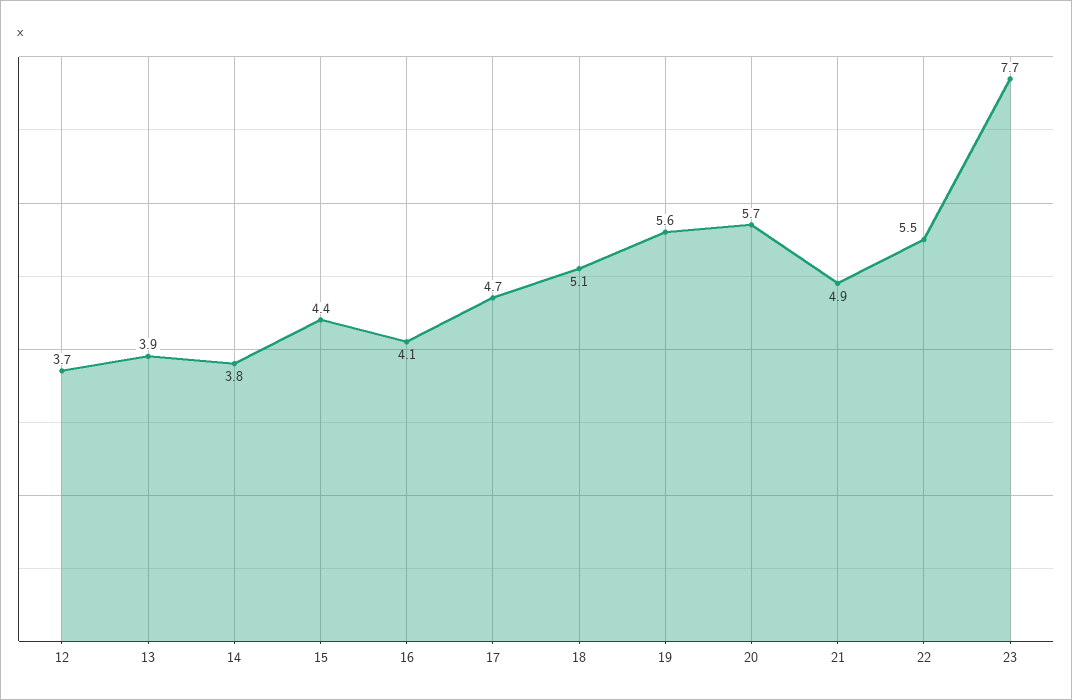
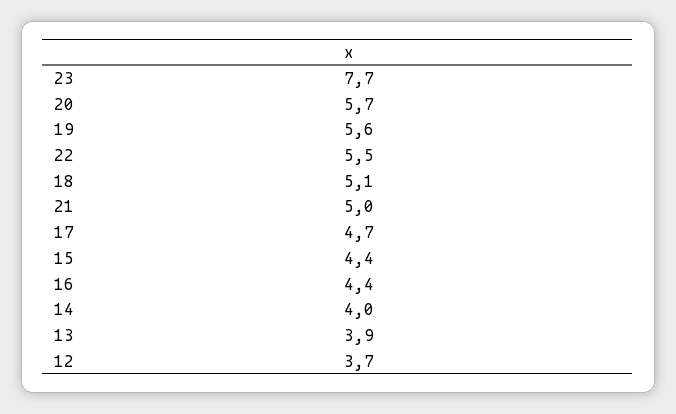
  {
    "12": 3.7,
    "13": 3.9,
-   "14": 3.8,
+   "14": 4,
    "15": 4.4,
-   "16": 4.1,
+   "16": 4.4,
    "17": 4.7,
    "18": 5.1,
    "19": 5.6,
    "20": 5.7,
-   "21": 4.9,
+   "21": 5,
    "22": 5.5,
    "23": 7.7
  }

